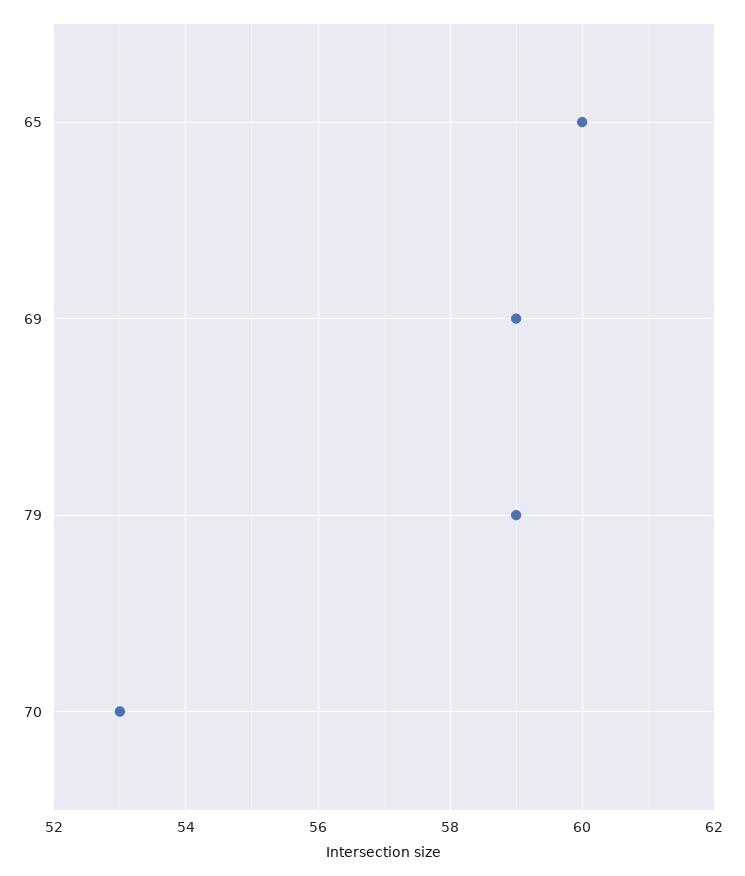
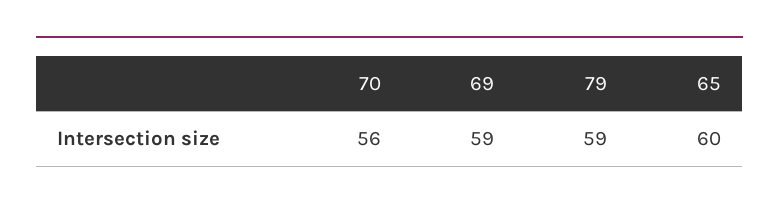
  {
    "65": 60,
    "69": 59,
    "79": 59,
-   "70": 53
+   "70": 56
  }

